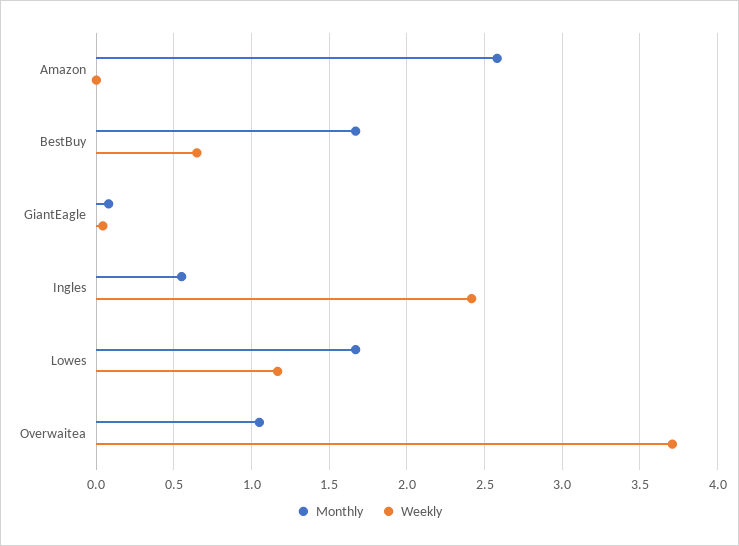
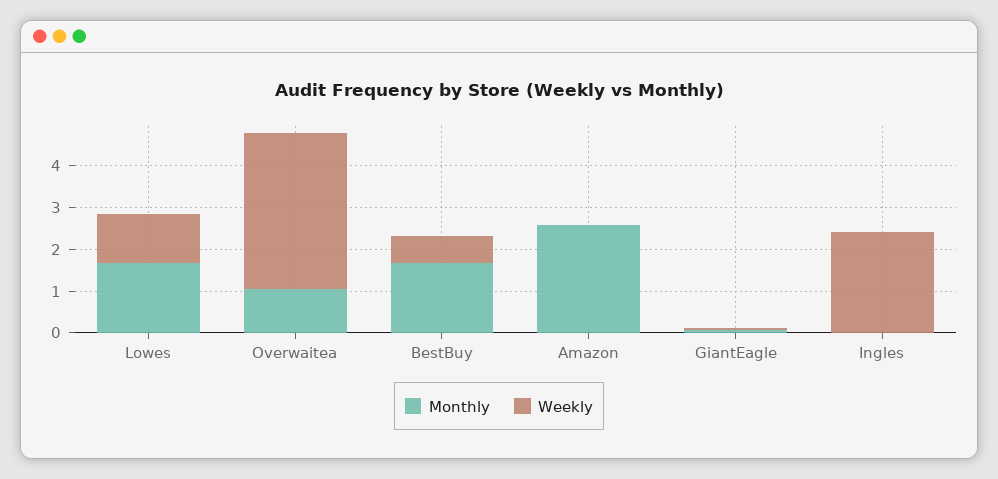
  {
    "Monthly": {
      "Amazon": 2.6,
      "BestBuy": 1.65,
      "GiantEagle": 0.1,
-     "Ingles": 0.55,
+     "Ingles": 0,
      "Lowes": 1.65,
      "Overwaitea": 1.05
    },
    "Weekly": {
      "Amazon": 0,
      "BestBuy": 0.65,
      "GiantEagle": 0.05,
      "Ingles": 2.4,
      "Lowes": 1.15,
      "Overwaitea": 3.7
    }
  }

